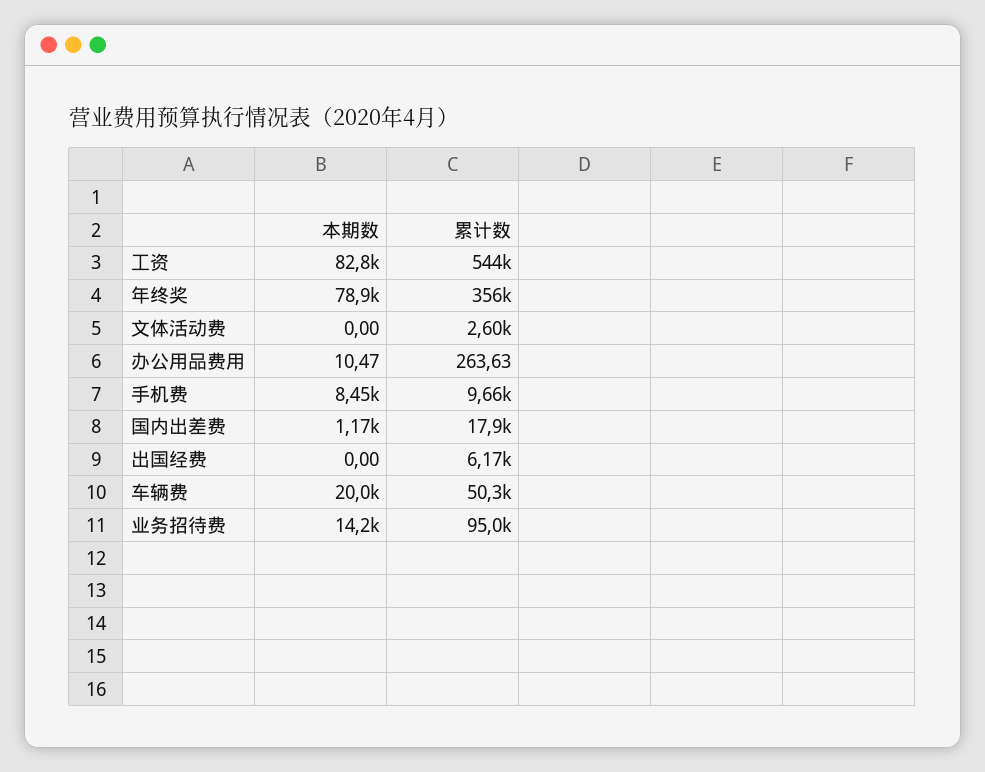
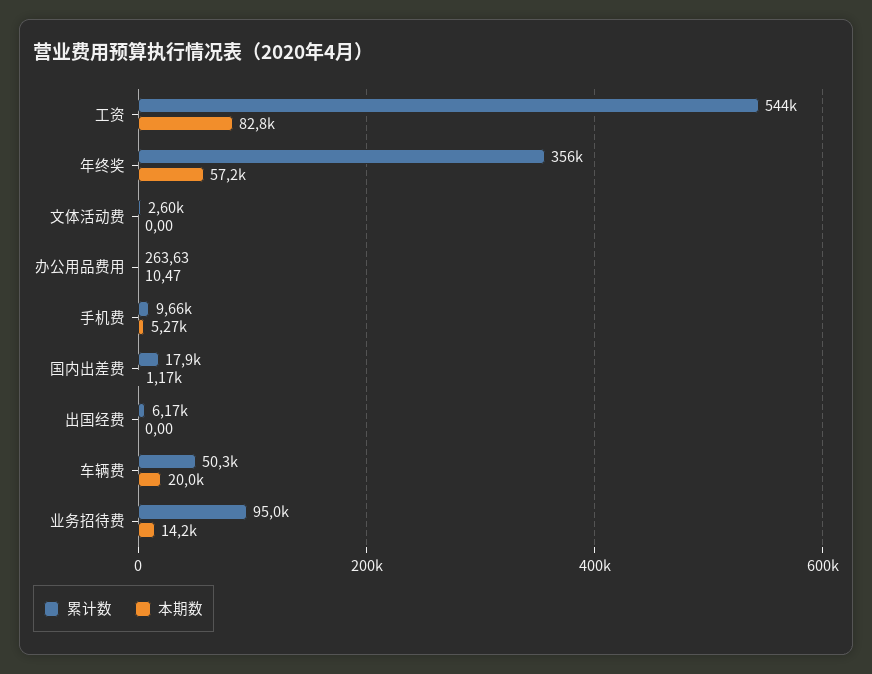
  {
    "本期数": {
      "工资": 82800,
-     "年终奖": 78900,
+     "年终奖": 57200,
      "文体活动费": 0,
      "办公用品费用": 10.47,
-     "手机费": 8450,
+     "手机费": 5270,
      "国内出差费": 1170,
      "出国经费": 0,
      "车辆费": 20000,
      "业务招待费": 14200
    },
    "累计数": {
      "工资": 544000,
      "年终奖": 356000,
      "文体活动费": 2600,
      "办公用品费用": 263.63,
      "手机费": 9660,
      "国内出差费": 17900,
      "出国经费": 6170,
      "车辆费": 50300,
      "业务招待费": 95000
    }
  }

